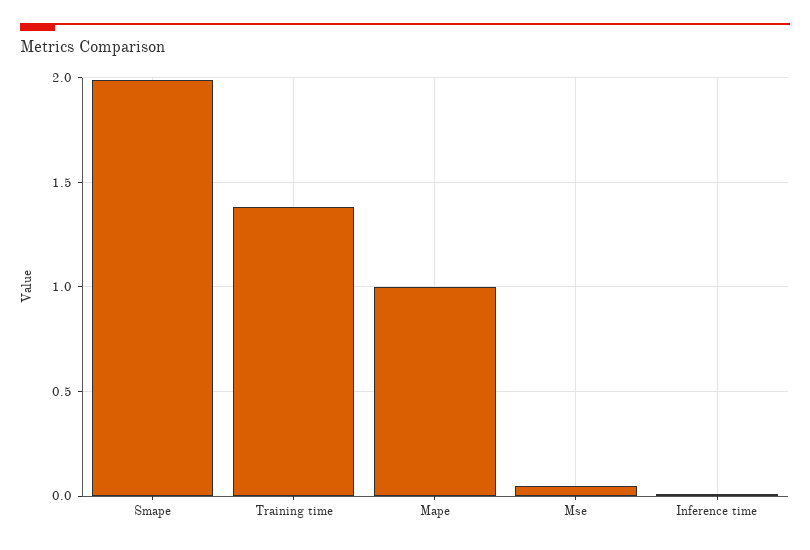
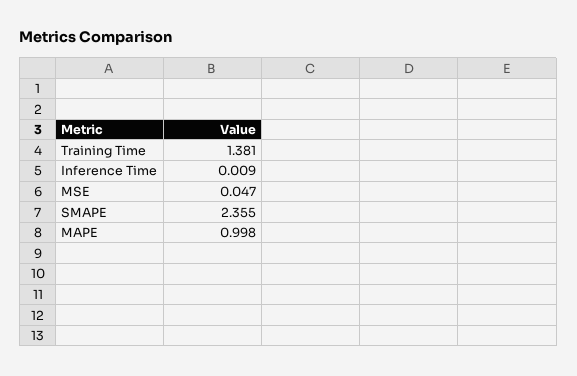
  {
-   "Smape": 2,
+   "Smape": 2.355,
    "Training time": 1.381,
    "Mape": 0.998,
    "Mse": 0.047,
    "Inference time": 0.009
  }

